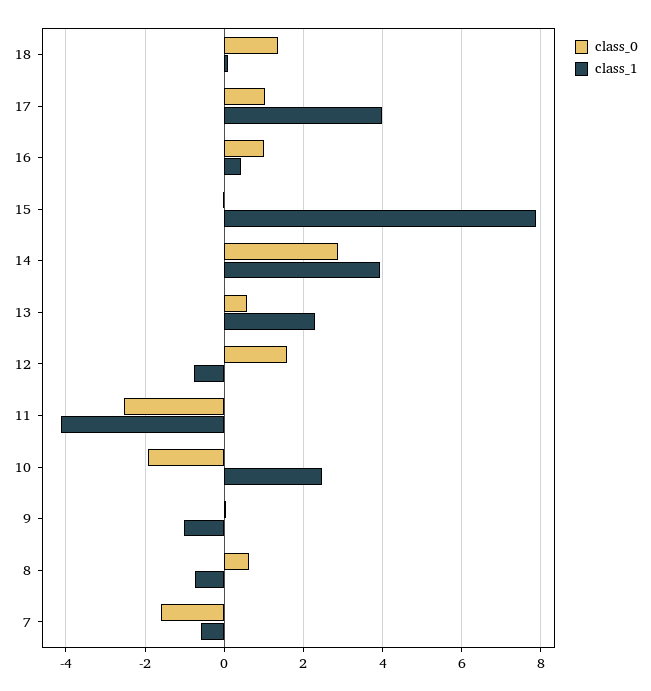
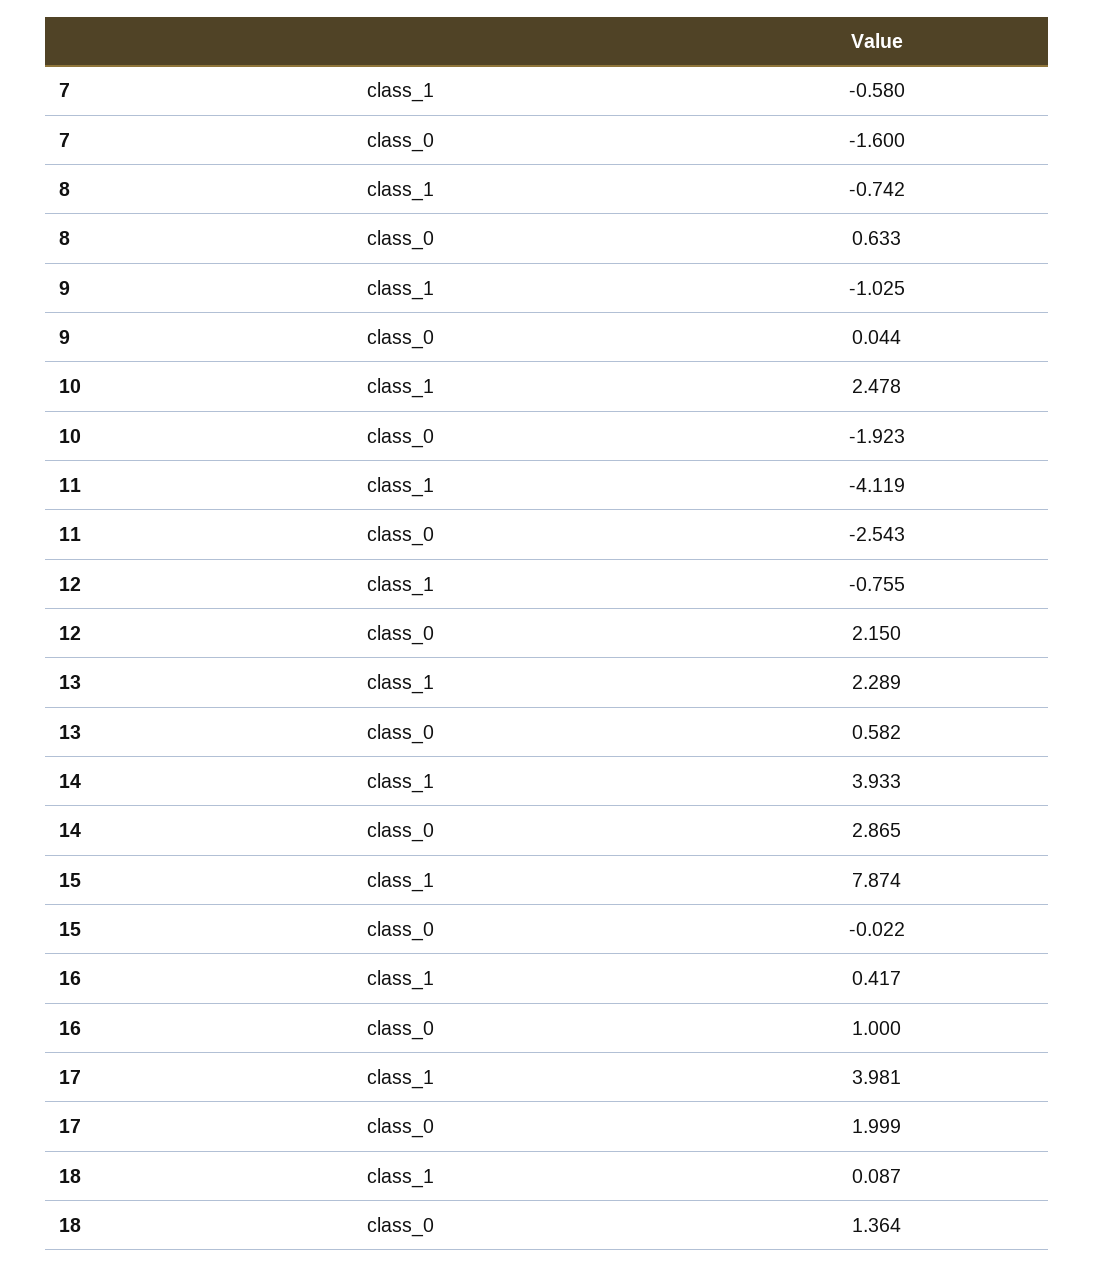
  {
    "class_0": {
      "18": 1.364,
-     "17": 1,
+     "17": 1.999,
      "16": 1,
      "15": -0.022,
      "14": 2.865,
      "13": 0.582,
-     "12": 1.6,
+     "12": 2.15,
      "11": -2.543,
      "10": -1.923,
      "9": 0.044,
      "8": 0.633,
      "7": -1.6
    },
    "class_1": {
      "18": 0.087,
      "17": 3.981,
      "16": 0.417,
      "15": 7.874,
      "14": 3.933,
      "13": 2.289,
      "12": -0.755,
      "11": -4.119,
      "10": 2.478,
      "9": -1.025,
      "8": -0.742,
      "7": -0.58
    }
  }

